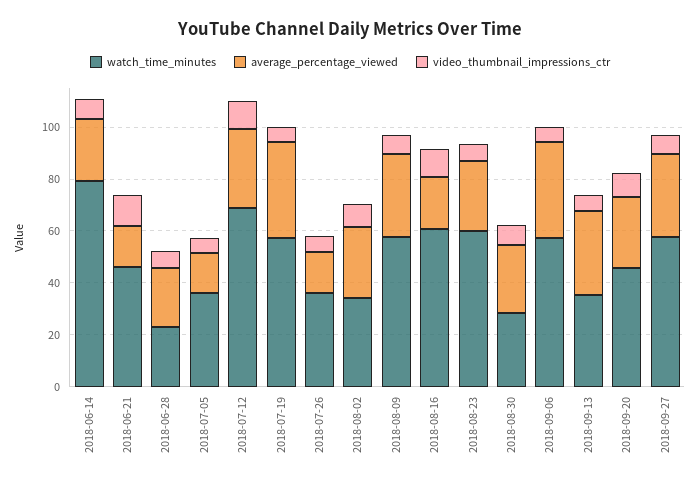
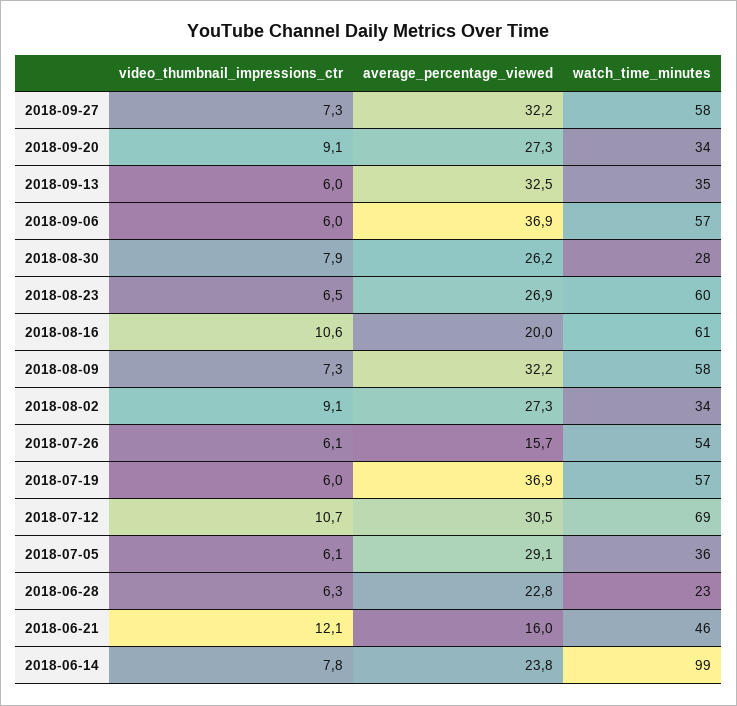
  {
    "watch_time_minutes": {
-     "2018-06-14": 80,
+     "2018-06-14": 99,
      "2018-06-21": 46,
      "2018-06-28": 23,
      "2018-07-05": 36,
      "2018-07-12": 69,
      "2018-07-19": 57,
-     "2018-07-26": 35,
+     "2018-07-26": 54,
      "2018-08-02": 34,
      "2018-08-09": 58,
      "2018-08-16": 61,
      "2018-08-23": 60,
      "2018-08-30": 28,
      "2018-09-06": 57,
      "2018-09-13": 35,
-     "2018-09-20": 45,
+     "2018-09-20": 34,
      "2018-09-27": 58
    },
    "average_percentage_viewed": {
      "2018-06-14": 23.8,
      "2018-06-21": 16,
      "2018-06-28": 22.8,
-     "2018-07-05": 15,
+     "2018-07-05": 29.1,
      "2018-07-12": 30.5,
      "2018-07-19": 36.9,
      "2018-07-26": 15.7,
      "2018-08-02": 27.3,
      "2018-08-09": 32.2,
      "2018-08-16": 20,
      "2018-08-23": 26.9,
      "2018-08-30": 26.2,
      "2018-09-06": 36.9,
      "2018-09-13": 32.5,
      "2018-09-20": 27.3,
      "2018-09-27": 32.2
    },
    "video_thumbnail_impressions_ctr": {
      "2018-06-14": 7.8,
      "2018-06-21": 12.1,
      "2018-06-28": 6.3,
      "2018-07-05": 6.1,
      "2018-07-12": 10.7,
      "2018-07-19": 6,
      "2018-07-26": 6.1,
      "2018-08-02": 9.1,
      "2018-08-09": 7.3,
      "2018-08-16": 10.6,
      "2018-08-23": 6.5,
      "2018-08-30": 7.9,
      "2018-09-06": 6,
      "2018-09-13": 6,
      "2018-09-20": 9.1,
      "2018-09-27": 7.3
    }
  }

